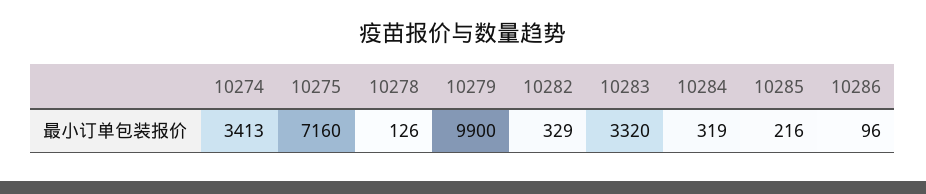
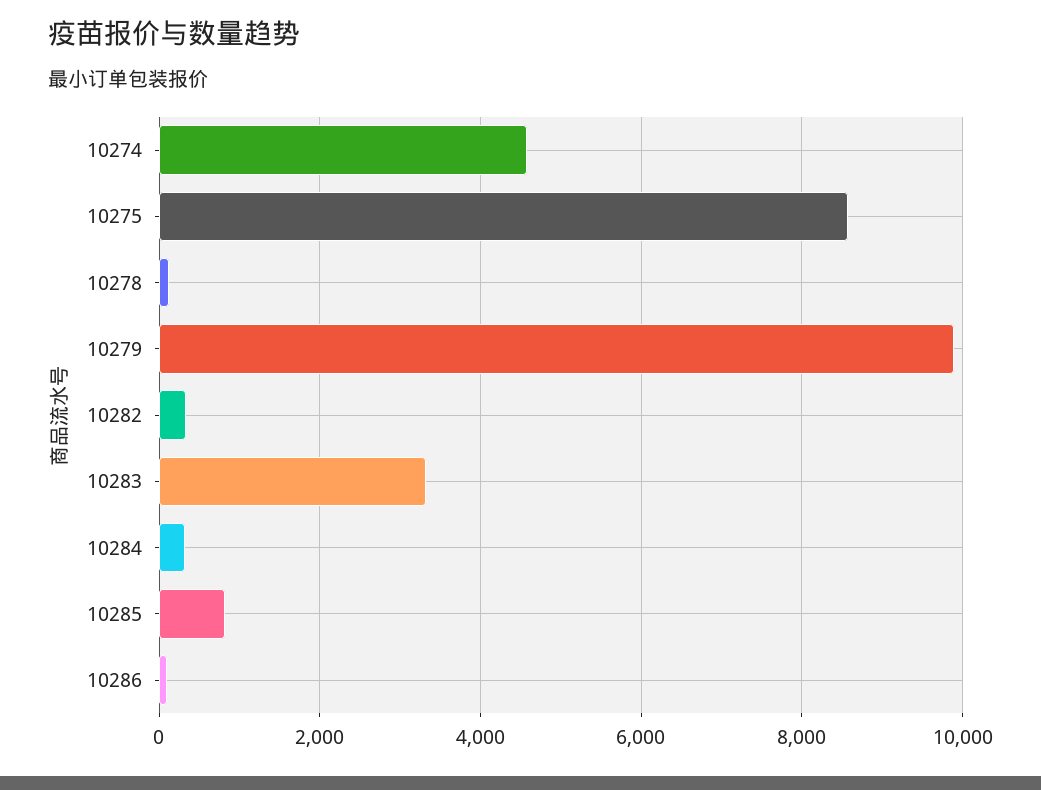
  {
-   "10274": 3413,
+   "10274": 4600,
-   "10275": 7160,
+   "10275": 8600,
    "10278": 126,
    "10279": 9900,
    "10282": 329,
    "10283": 3320,
    "10284": 319,
-   "10285": 216,
+   "10285": 800,
    "10286": 96
  }

